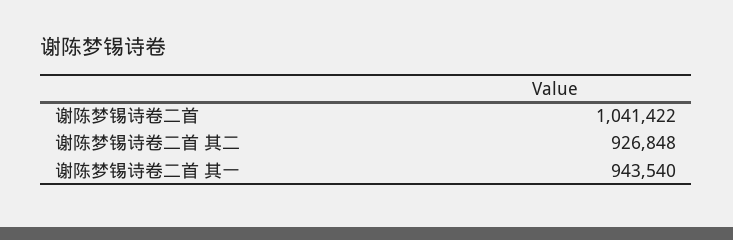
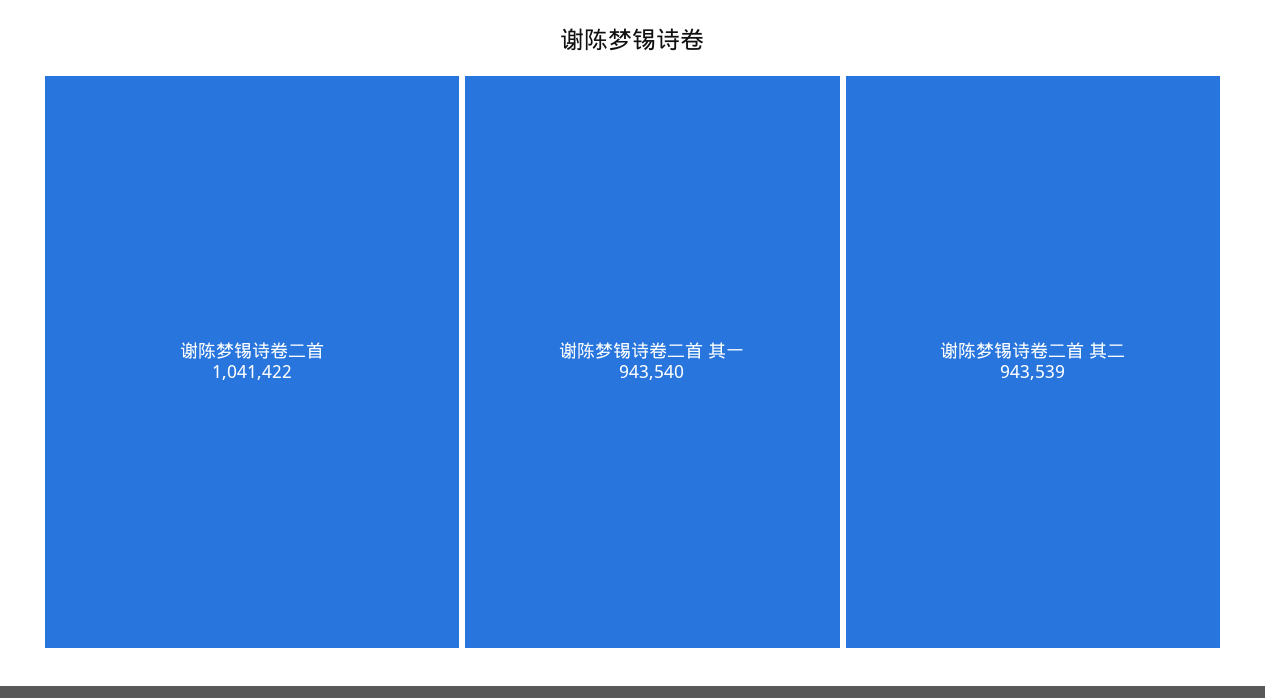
  {
    "谢陈梦锡诗卷二首": 1041422,
-   "谢陈梦锡诗卷二首 其二": 926848,
+   "谢陈梦锡诗卷二首 其二": 943539,
    "谢陈梦锡诗卷二首 其一": 943540
  }

